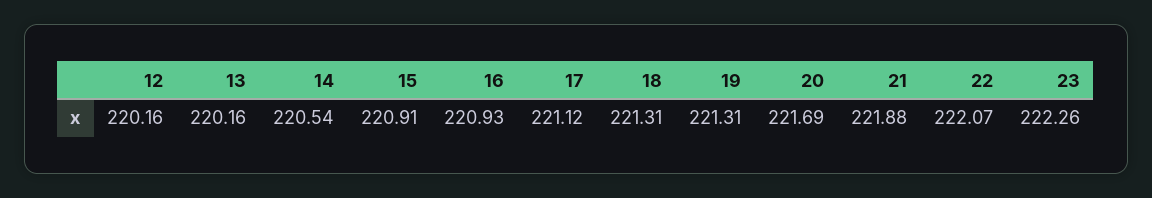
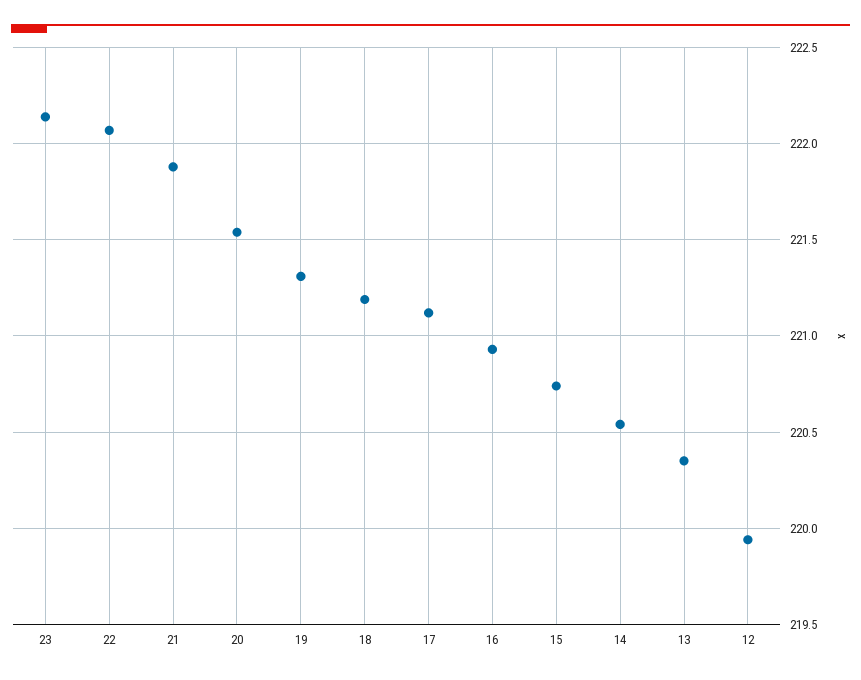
  {
-   "12": 220.16,
+   "12": 219.95,
-   "13": 220.16,
+   "13": 220.35,
    "14": 220.54,
-   "15": 220.91,
+   "15": 220.75,
    "16": 220.93,
    "17": 221.12,
-   "18": 221.31,
+   "18": 221.2,
    "19": 221.31,
-   "20": 221.69,
+   "20": 221.55,
    "21": 221.88,
    "22": 222.07,
-   "23": 222.26
+   "23": 222.15
  }

